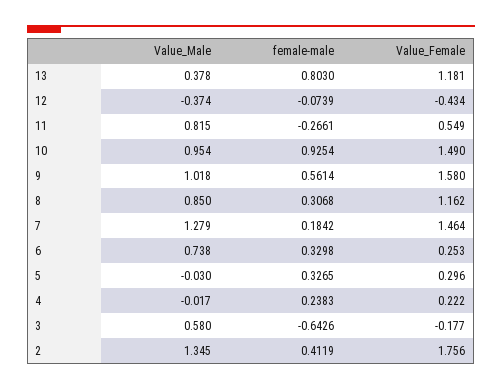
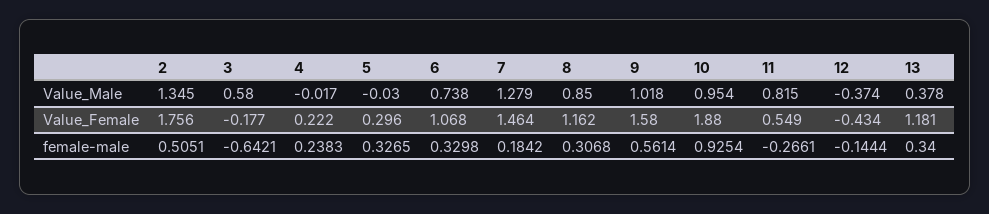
  {
    "Value_Male": {
      "13": 0.378,
      "12": -0.374,
      "11": 0.815,
      "10": 0.954,
      "9": 1.018,
      "8": 0.85,
      "7": 1.279,
      "6": 0.738,
      "5": -0.03,
      "4": -0.017,
      "3": 0.58,
      "2": 1.345
    },
    "female-male": {
-     "13": 0.803,
+     "13": 0.34,
-     "12": -0.0739,
+     "12": -0.1444,
      "11": -0.2661,
      "10": 0.9254,
      "9": 0.5614,
      "8": 0.3068,
      "7": 0.1842,
      "6": 0.3298,
      "5": 0.3265,
      "4": 0.2383,
-     "3": -0.6426,
+     "3": -0.6421,
-     "2": 0.4119
+     "2": 0.5051
    },
    "Value_Female": {
      "13": 1.181,
      "12": -0.434,
      "11": 0.549,
-     "10": 1.49,
+     "10": 1.88,
      "9": 1.58,
      "8": 1.162,
      "7": 1.464,
-     "6": 0.253,
+     "6": 1.068,
      "5": 0.296,
      "4": 0.222,
      "3": -0.177,
      "2": 1.756
    }
  }

